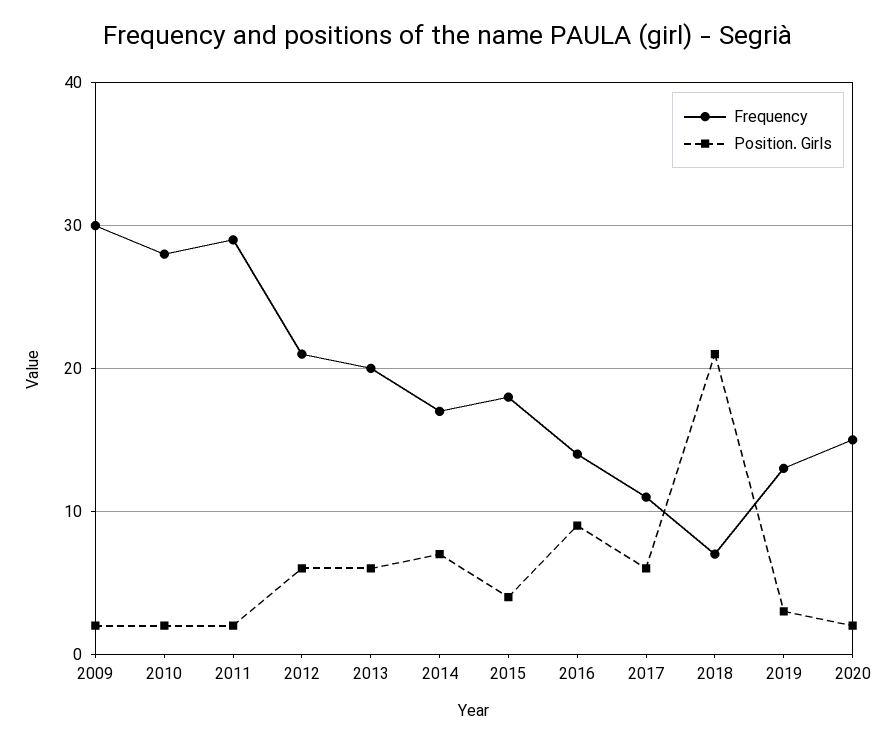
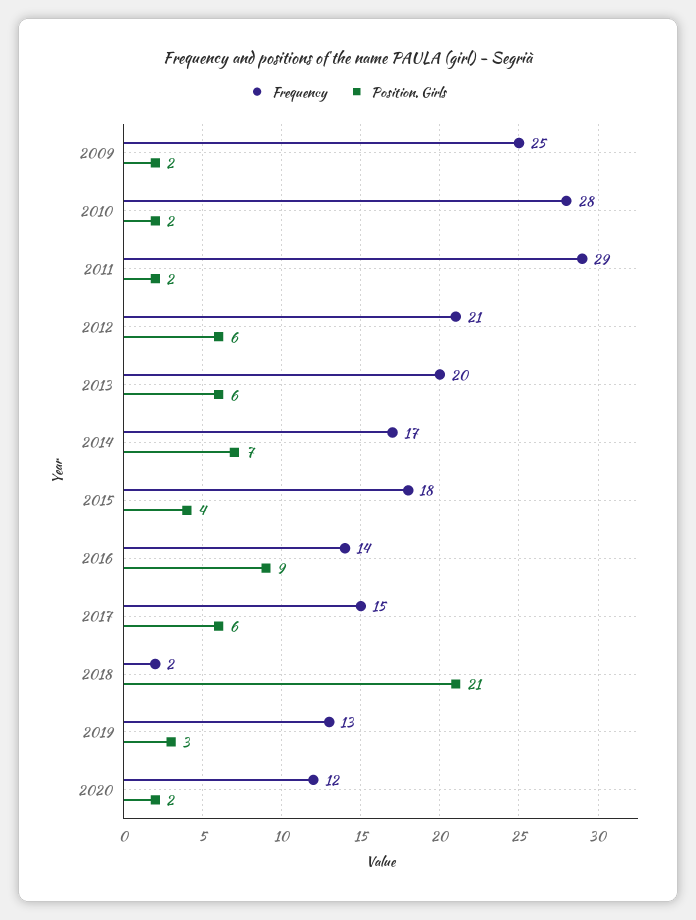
  {
    "Frequency": {
-     "2009": 30,
+     "2009": 25,
      "2010": 28,
      "2011": 29,
      "2012": 21,
      "2013": 20,
      "2014": 17,
      "2015": 18,
      "2016": 14,
-     "2017": 11,
+     "2017": 15,
-     "2018": 7,
+     "2018": 2,
      "2019": 13,
-     "2020": 15
+     "2020": 12
    },
    "Position. Girls": {
      "2009": 2,
      "2010": 2,
      "2011": 2,
      "2012": 6,
      "2013": 6,
      "2014": 7,
      "2015": 4,
      "2016": 9,
      "2017": 6,
      "2018": 21,
      "2019": 3,
      "2020": 2
    }
  }

